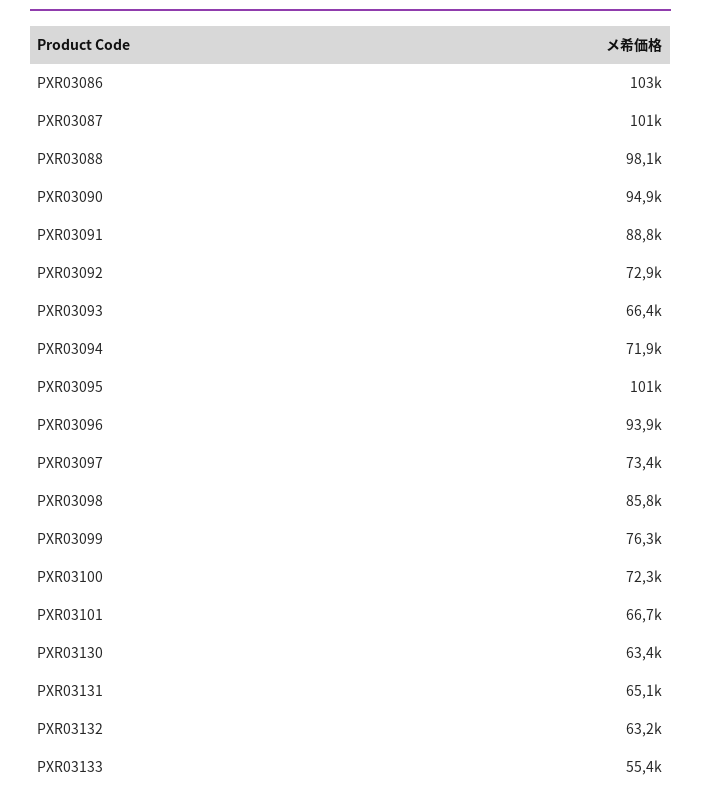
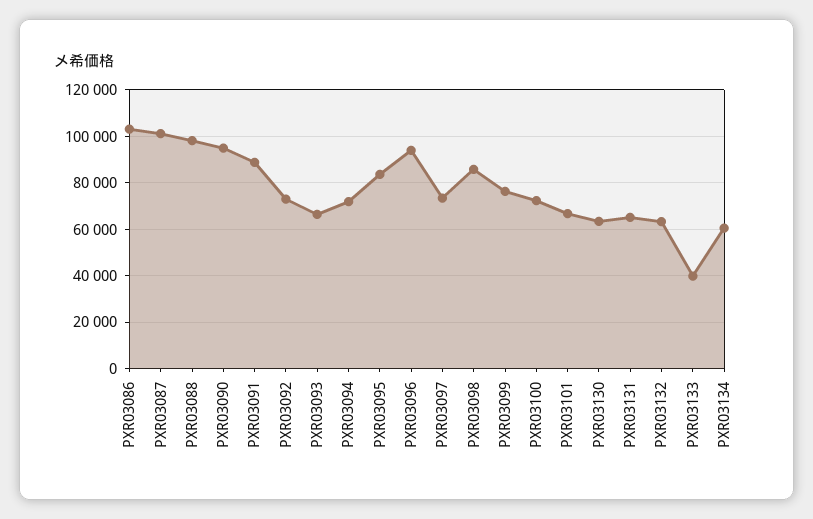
  {
    "PXR03086": 103000,
    "PXR03087": 101000,
    "PXR03088": 98100,
    "PXR03090": 94900,
    "PXR03091": 88800,
    "PXR03092": 72900,
    "PXR03093": 66400,
    "PXR03094": 71900,
-   "PXR03095": 101000,
+   "PXR03095": 85000,
    "PXR03096": 93900,
    "PXR03097": 73400,
    "PXR03098": 85800,
    "PXR03099": 76300,
    "PXR03100": 72300,
    "PXR03101": 66700,
    "PXR03130": 63400,
    "PXR03131": 65100,
    "PXR03132": 63200,
-   "PXR03133": 55400
+   "PXR03133": 40000,
+   "PXR03134": 60000
  }

